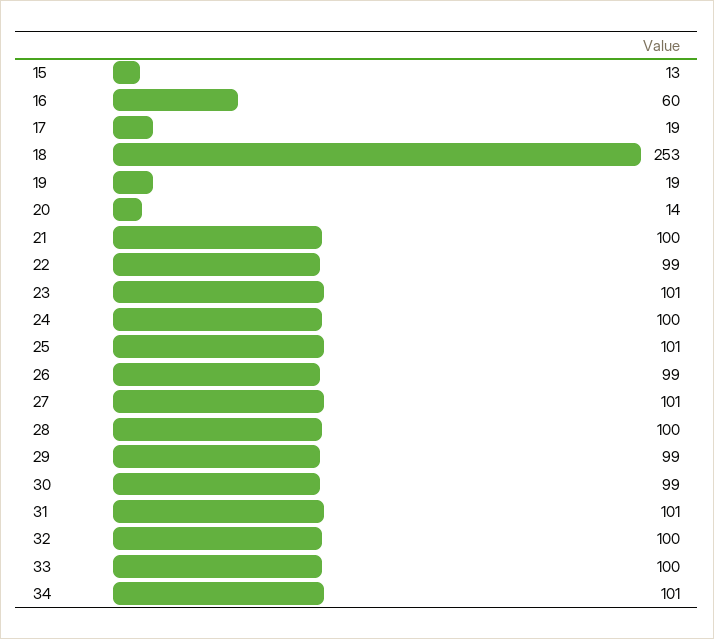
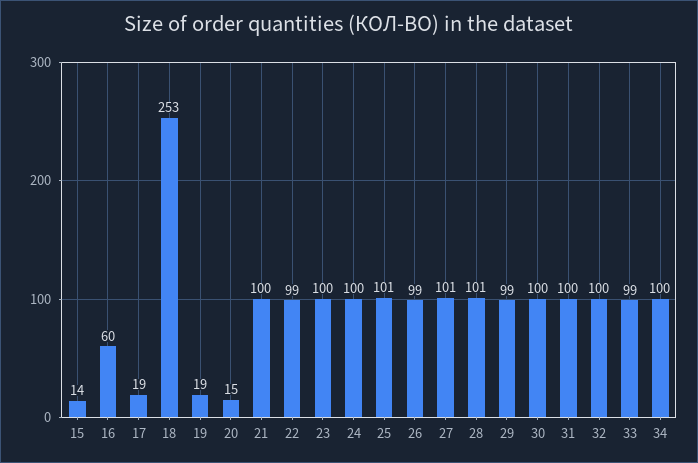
  {
-   "15": 13,
+   "15": 14,
    "16": 60,
    "17": 19,
    "18": 253,
    "19": 19,
-   "20": 14,
+   "20": 15,
    "21": 100,
    "22": 99,
-   "23": 101,
+   "23": 100,
    "24": 100,
    "25": 101,
    "26": 99,
    "27": 101,
-   "28": 100,
+   "28": 101,
    "29": 99,
-   "30": 99,
+   "30": 100,
-   "31": 101,
+   "31": 100,
    "32": 100,
-   "33": 100,
+   "33": 99,
-   "34": 101
+   "34": 100
  }

